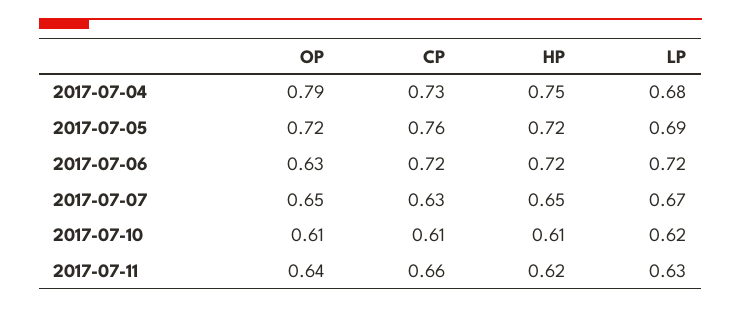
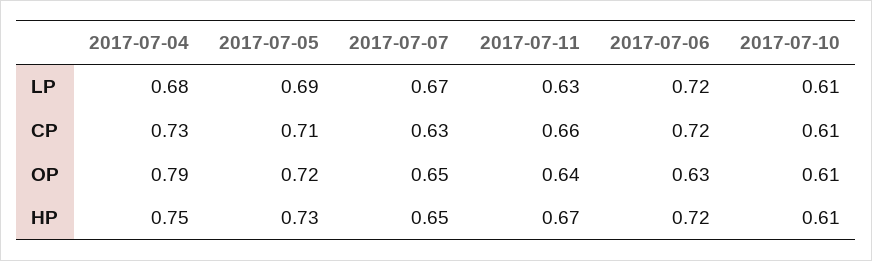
  {
    "OP": {
      "2017-07-04": 0.79,
      "2017-07-05": 0.72,
      "2017-07-06": 0.63,
      "2017-07-07": 0.65,
      "2017-07-10": 0.61,
      "2017-07-11": 0.64
    },
    "CP": {
      "2017-07-04": 0.73,
-     "2017-07-05": 0.76,
+     "2017-07-05": 0.71,
      "2017-07-06": 0.72,
      "2017-07-07": 0.63,
      "2017-07-10": 0.61,
      "2017-07-11": 0.66
    },
    "HP": {
      "2017-07-04": 0.75,
-     "2017-07-05": 0.72,
+     "2017-07-05": 0.73,
      "2017-07-06": 0.72,
      "2017-07-07": 0.65,
      "2017-07-10": 0.61,
-     "2017-07-11": 0.62
+     "2017-07-11": 0.67
    },
    "LP": {
      "2017-07-04": 0.68,
      "2017-07-05": 0.69,
      "2017-07-06": 0.72,
      "2017-07-07": 0.67,
-     "2017-07-10": 0.62,
+     "2017-07-10": 0.61,
      "2017-07-11": 0.63
    }
  }

